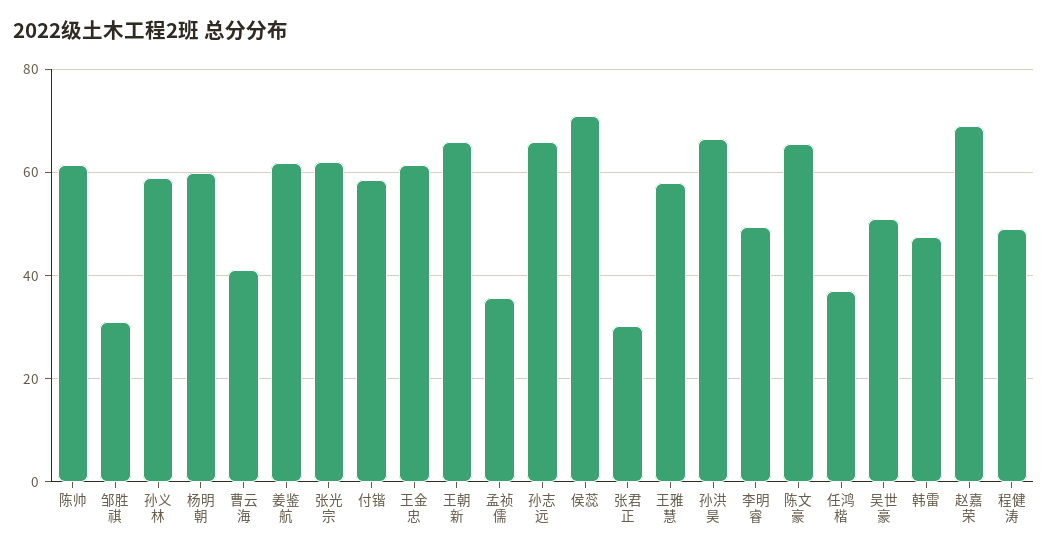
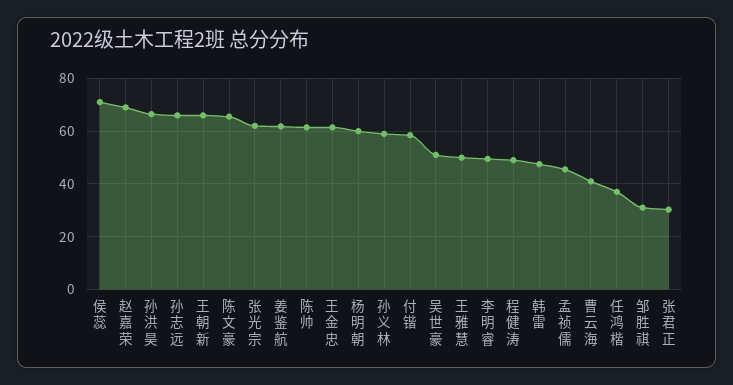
  {
    "陈帅": 62,
    "邹胜祺": 32,
    "孙义林": 60,
    "杨明朝": 60,
    "曹云海": 42,
    "姜鉴航": 62,
    "张光宗": 62,
    "付锴": 58,
    "王金忠": 62,
    "王朝新": 66,
-   "孟祯儒": 36,
+   "孟祯儒": 45,
    "孙志远": 66,
    "侯蕊": 72,
    "张君正": 30,
-   "王雅慧": 58,
+   "王雅慧": 50,
    "孙洪昊": 66,
    "李明睿": 50,
    "陈文豪": 66,
    "任鸿楷": 38,
    "吴世豪": 52,
    "韩雷": 48,
    "赵嘉荣": 70,
    "程健涛": 50
  }

